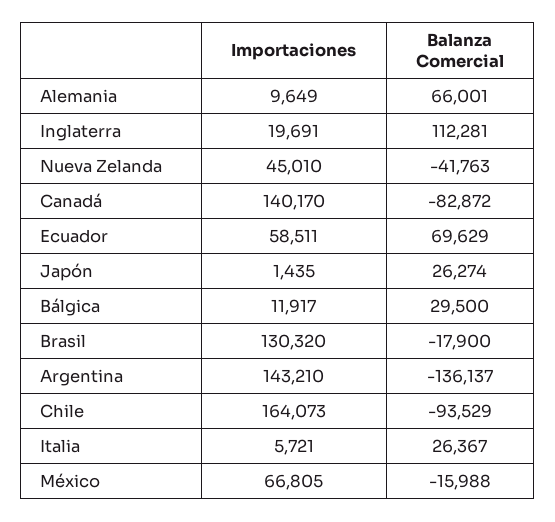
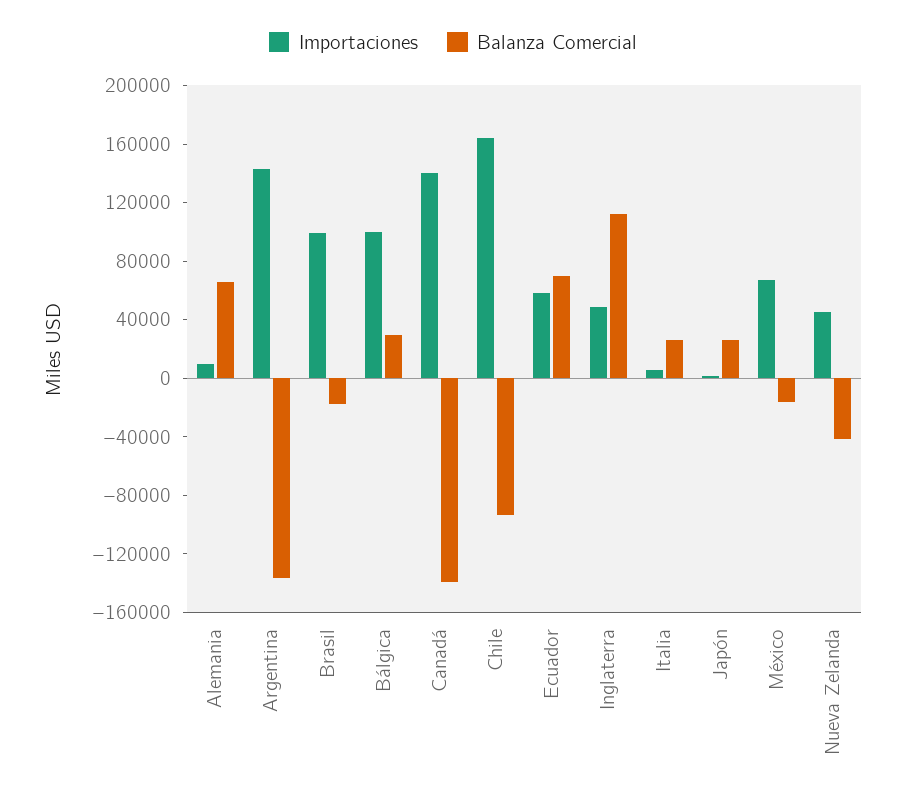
  {
    "Importaciones": {
      "Alemania": 9649,
-     "Inglaterra": 19691,
+     "Inglaterra": 50000,
      "Nueva Zelanda": 45010,
      "Canadá": 140170,
      "Ecuador": 58511,
      "Japón": 1435,
-     "Bálgica": 11917,
+     "Bálgica": 100000,
-     "Brasil": 130320,
+     "Brasil": 100000,
      "Argentina": 143210,
      "Chile": 164073,
      "Italia": 5721,
      "México": 66805
    },
    "Balanza Comercial": {
      "Alemania": 66001,
      "Inglaterra": 112281,
      "Nueva Zelanda": -41763,
-     "Canadá": -82872,
+     "Canadá": -140000,
      "Ecuador": 69629,
      "Japón": 26274,
      "Bálgica": 29500,
      "Brasil": -17900,
      "Argentina": -136137,
      "Chile": -93529,
      "Italia": 26367,
      "México": -15988
    }
  }

